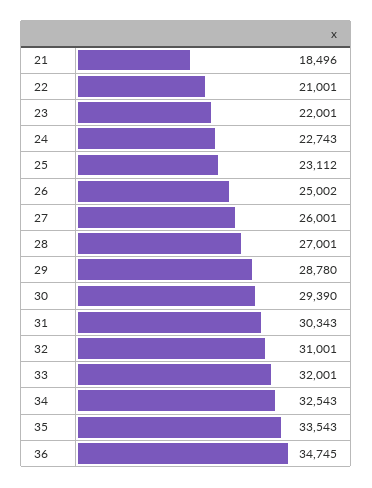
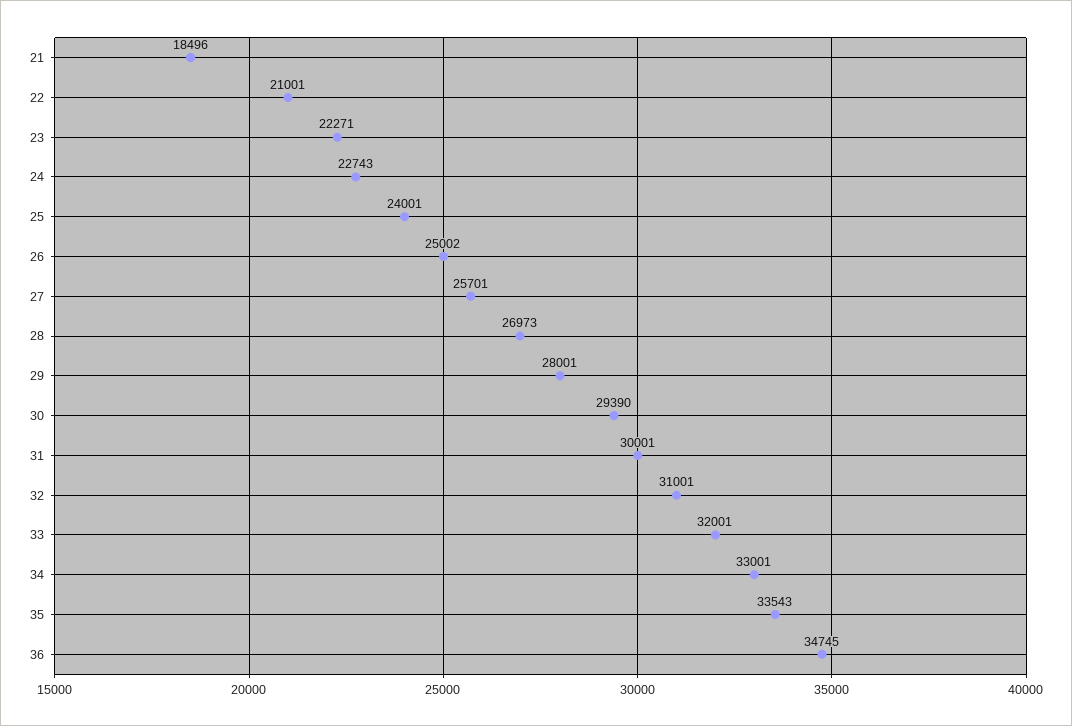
  {
    "21": 18496,
    "22": 21001,
-   "23": 22001,
+   "23": 22271,
    "24": 22743,
-   "25": 23112,
+   "25": 24001,
    "26": 25002,
-   "27": 26001,
+   "27": 25701,
-   "28": 27001,
+   "28": 26973,
-   "29": 28780,
+   "29": 28001,
    "30": 29390,
-   "31": 30343,
+   "31": 30001,
    "32": 31001,
    "33": 32001,
-   "34": 32543,
+   "34": 33001,
    "35": 33543,
    "36": 34745
  }

